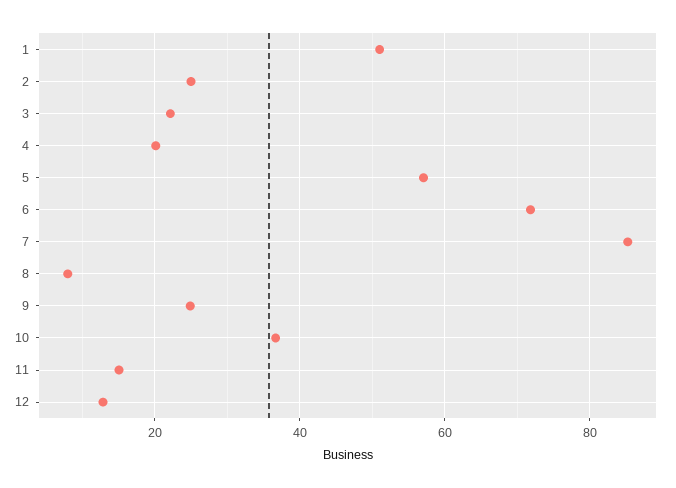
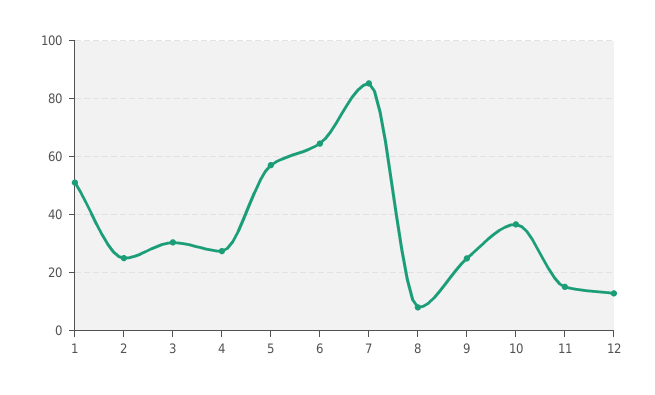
  {
    "1": 52,
    "2": 26,
-   "3": 22,
+   "3": 30,
-   "4": 20,
+   "4": 27.5,
    "5": 58,
-   "6": 72,
+   "6": 65,
    "7": 86,
    "8": 8,
    "9": 24,
    "10": 36,
    "11": 16,
    "12": 12
  }

